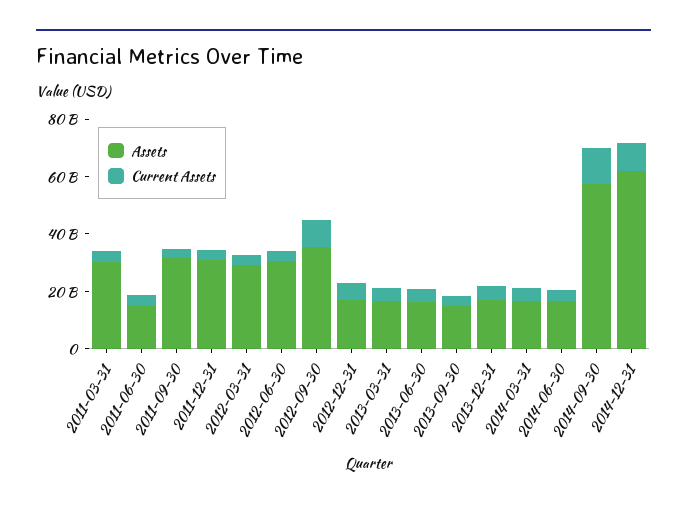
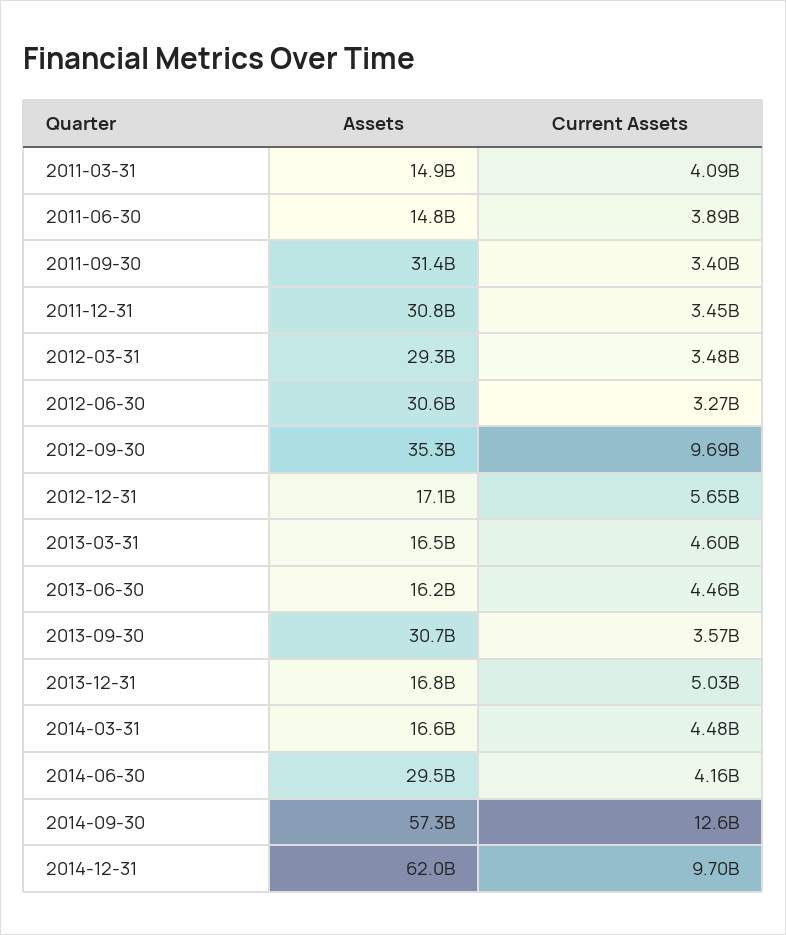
  {
    "Assets": {
-     "2011-03-31": 30000000000,
+     "2011-03-31": 14900000000,
      "2011-06-30": 14800000000,
      "2011-09-30": 31400000000,
      "2011-12-31": 30800000000,
      "2012-03-31": 29300000000,
      "2012-06-30": 30600000000,
      "2012-09-30": 35300000000,
      "2012-12-31": 17100000000,
      "2013-03-31": 16500000000,
      "2013-06-30": 16200000000,
-     "2013-09-30": 15000000000,
+     "2013-09-30": 30700000000,
      "2013-12-31": 16800000000,
      "2014-03-31": 16600000000,
-     "2014-06-30": 15000000000,
+     "2014-06-30": 29500000000,
      "2014-09-30": 57300000000,
      "2014-12-31": 62000000000
    },
    "Current Assets": {
      "2011-03-31": 4090000000,
      "2011-06-30": 3890000000,
      "2011-09-30": 3400000000,
      "2011-12-31": 3450000000,
      "2012-03-31": 3480000000,
      "2012-06-30": 3270000000,
      "2012-09-30": 9690000000,
      "2012-12-31": 5650000000,
      "2013-03-31": 4600000000,
      "2013-06-30": 4460000000,
      "2013-09-30": 3570000000,
      "2013-12-31": 5030000000,
      "2014-03-31": 4480000000,
      "2014-06-30": 4160000000,
      "2014-09-30": 12600000000,
      "2014-12-31": 9700000000
    }
  }

